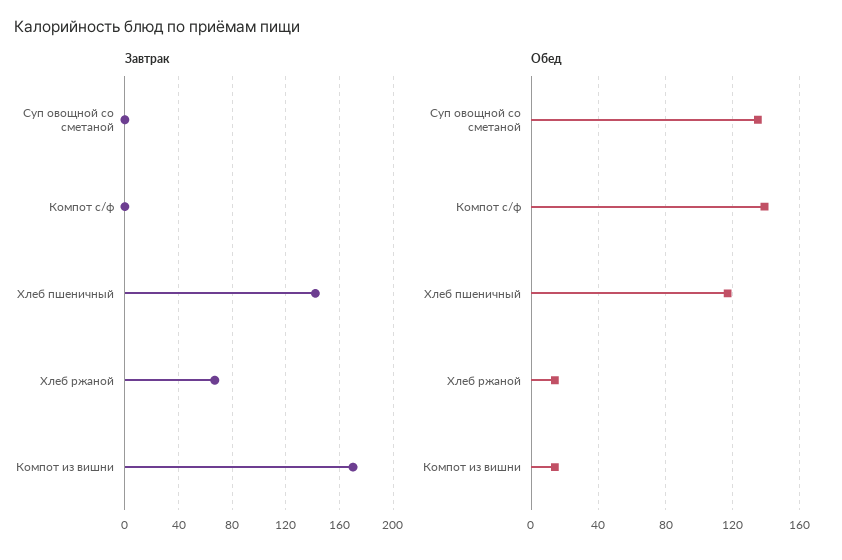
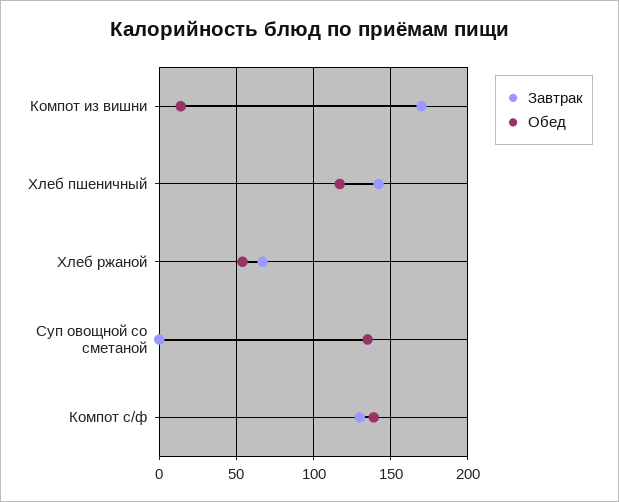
  {
    "Завтрак": {
      "Суп овощной со сметаной": 0,
-     "Компот с/ф": 0,
+     "Компот с/ф": 130,
      "Хлеб пшеничный": 140,
      "Хлеб ржаной": 65,
      "Компот из вишни": 170
    },
    "Обед": {
      "Суп овощной со сметаной": 135,
      "Компот с/ф": 140,
      "Хлеб пшеничный": 115,
-     "Хлеб ржаной": 15,
+     "Хлеб ржаной": 55,
      "Компот из вишни": 15
    }
  }

